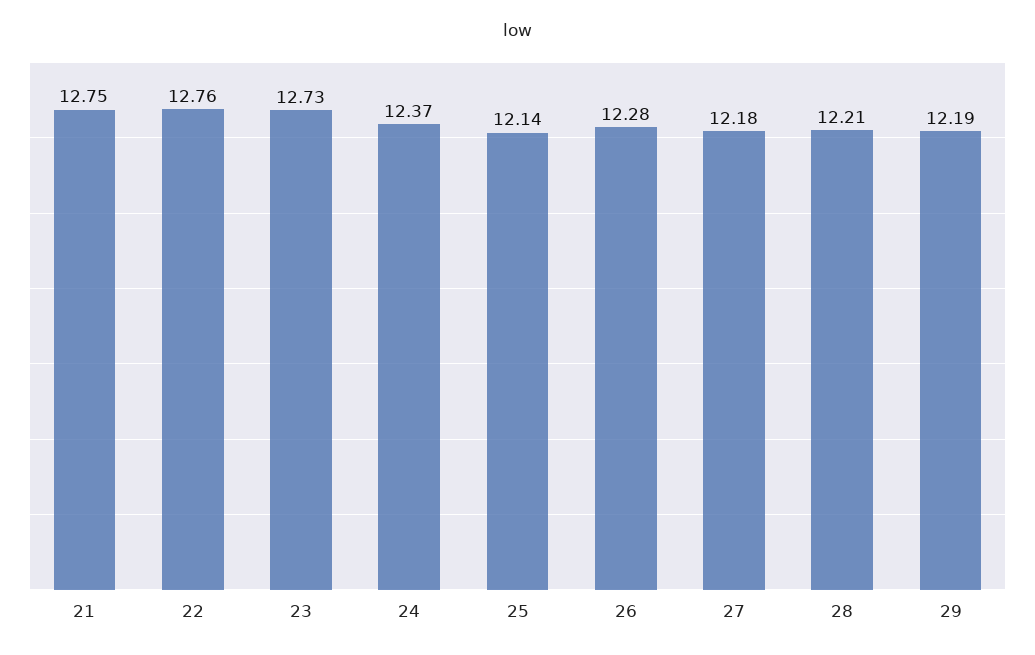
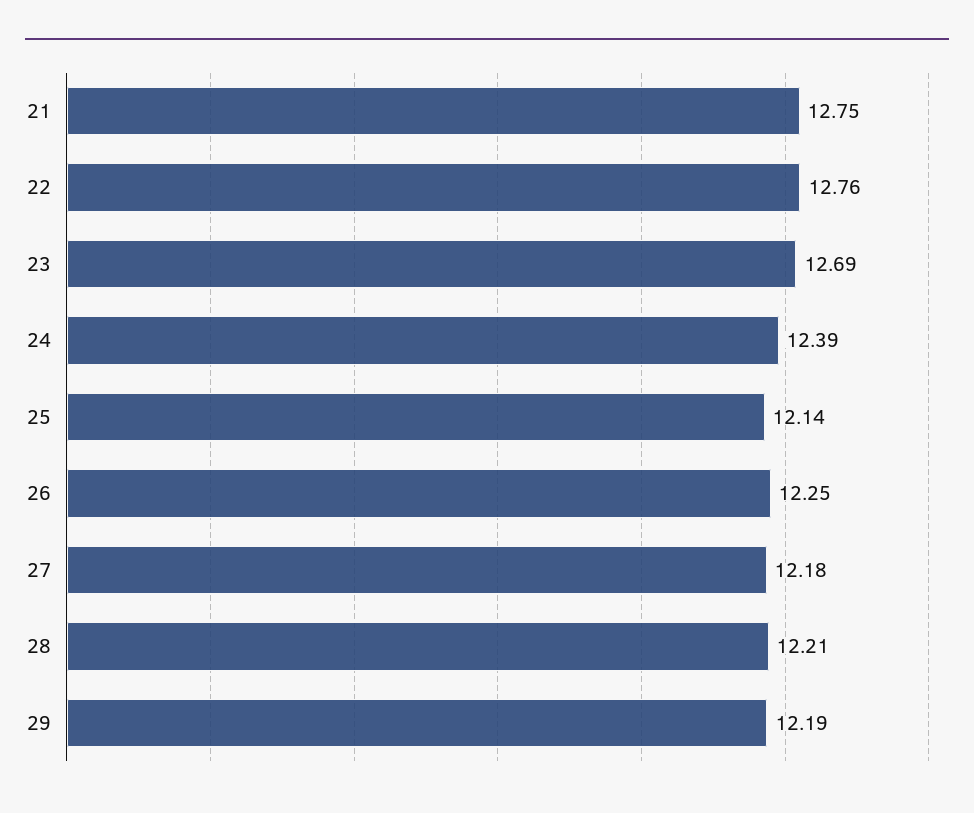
  {
    "21": 12.75,
    "22": 12.76,
-   "23": 12.73,
+   "23": 12.69,
-   "24": 12.37,
+   "24": 12.39,
    "25": 12.14,
-   "26": 12.28,
+   "26": 12.25,
    "27": 12.18,
    "28": 12.21,
    "29": 12.19
  }

